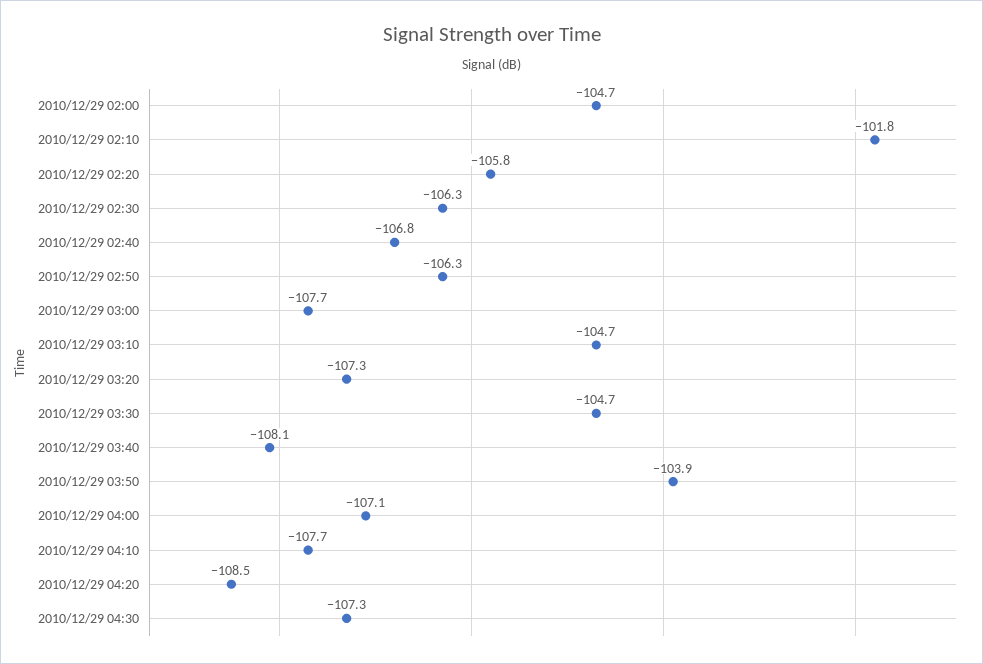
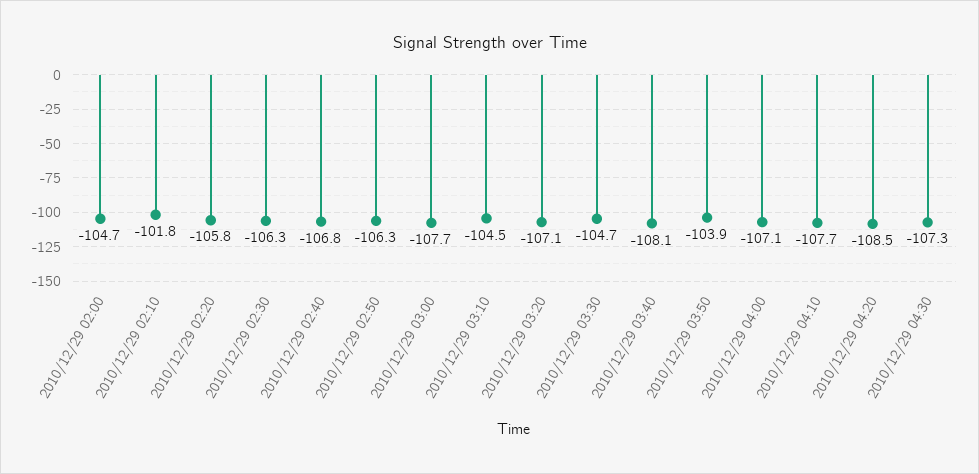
  {
    "2010/12/29 02:00": -104.7,
    "2010/12/29 02:10": -101.8,
    "2010/12/29 02:20": -105.8,
    "2010/12/29 02:30": -106.3,
    "2010/12/29 02:40": -106.8,
    "2010/12/29 02:50": -106.3,
    "2010/12/29 03:00": -107.7,
-   "2010/12/29 03:10": -104.7,
+   "2010/12/29 03:10": -104.5,
-   "2010/12/29 03:20": -107.3,
+   "2010/12/29 03:20": -107.1,
    "2010/12/29 03:30": -104.7,
    "2010/12/29 03:40": -108.1,
    "2010/12/29 03:50": -103.9,
    "2010/12/29 04:00": -107.1,
    "2010/12/29 04:10": -107.7,
    "2010/12/29 04:20": -108.5,
    "2010/12/29 04:30": -107.3
  }

